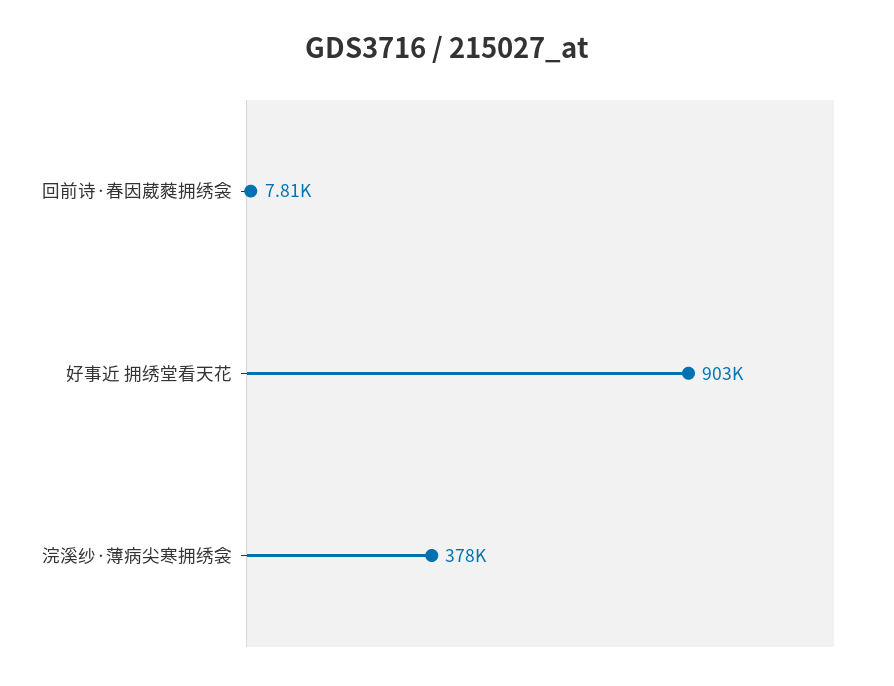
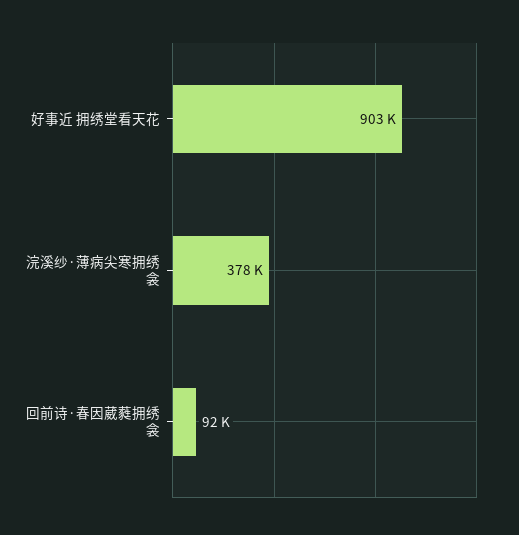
  {
-   "回前诗·春因葳蕤拥绣衾": 7810,
+   "回前诗·春因葳蕤拥绣衾": 92000,
    "好事近 拥绣堂看天花": 903000,
    "浣溪纱·薄病尖寒拥绣衾": 378000
  }

